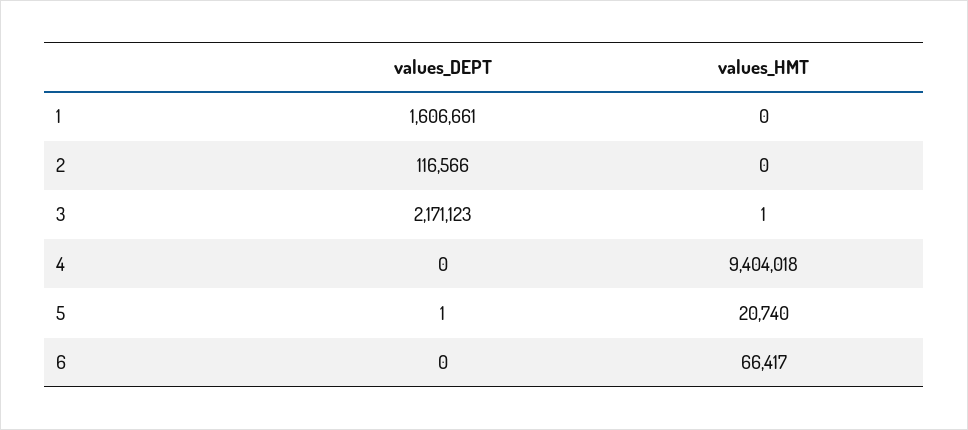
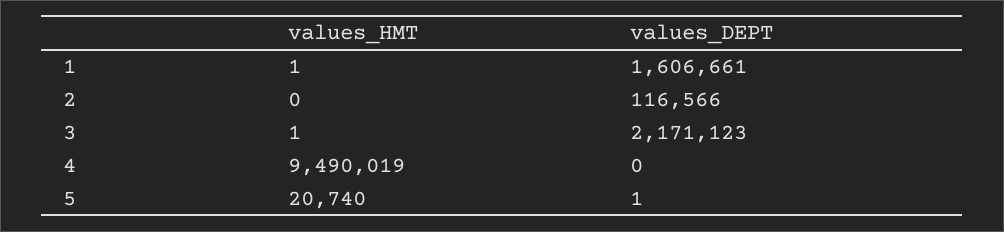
  {
    "values_DEPT": {
      "1": 1606661,
      "2": 116566,
      "3": 2171123,
      "4": 0,
-     "5": 1,
+     "5": 1
-     "6": 0
    },
    "values_HMT": {
-     "1": 0,
+     "1": 1,
      "2": 0,
      "3": 1,
-     "4": 9404018,
+     "4": 9490019,
-     "5": 20740,
+     "5": 20740
-     "6": 66417
    }
  }

